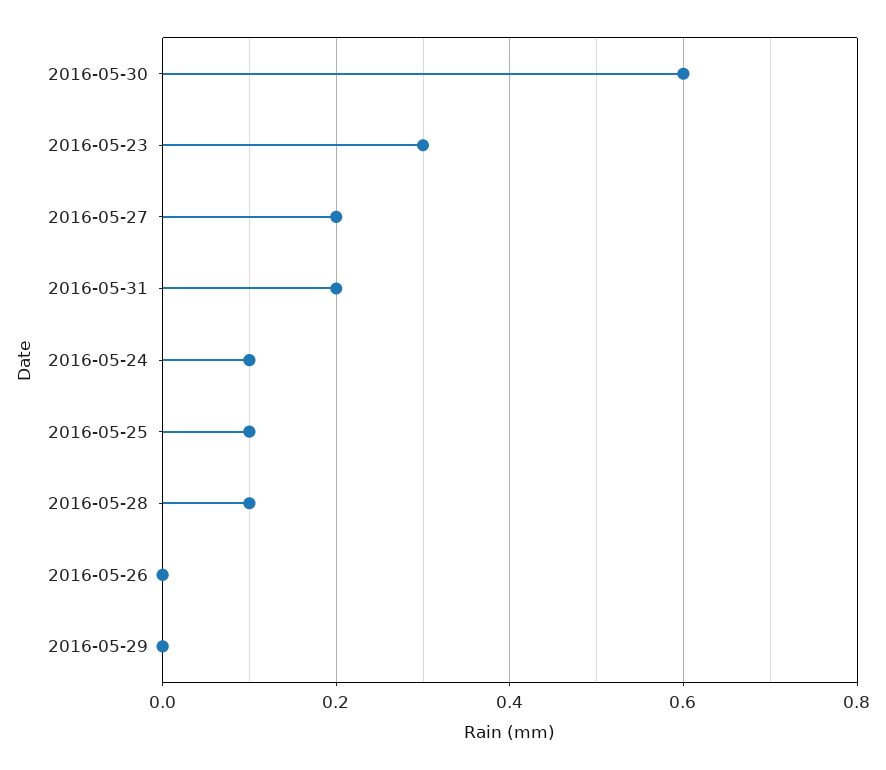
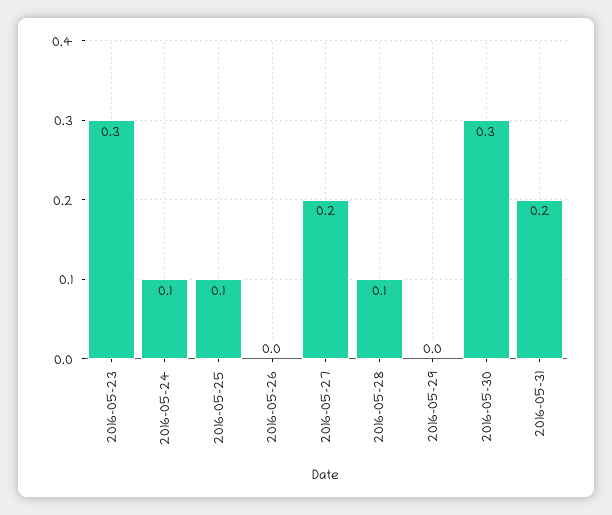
  {
-   "2016-05-30": 0.6,
+   "2016-05-30": 0.3,
    "2016-05-23": 0.3,
    "2016-05-27": 0.2,
    "2016-05-31": 0.2,
    "2016-05-24": 0.1,
    "2016-05-25": 0.1,
    "2016-05-28": 0.1,
    "2016-05-26": 0,
    "2016-05-29": 0
  }

